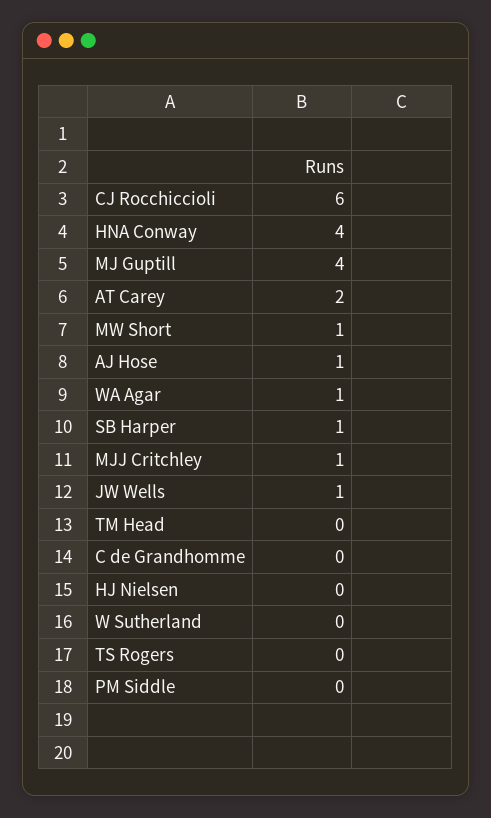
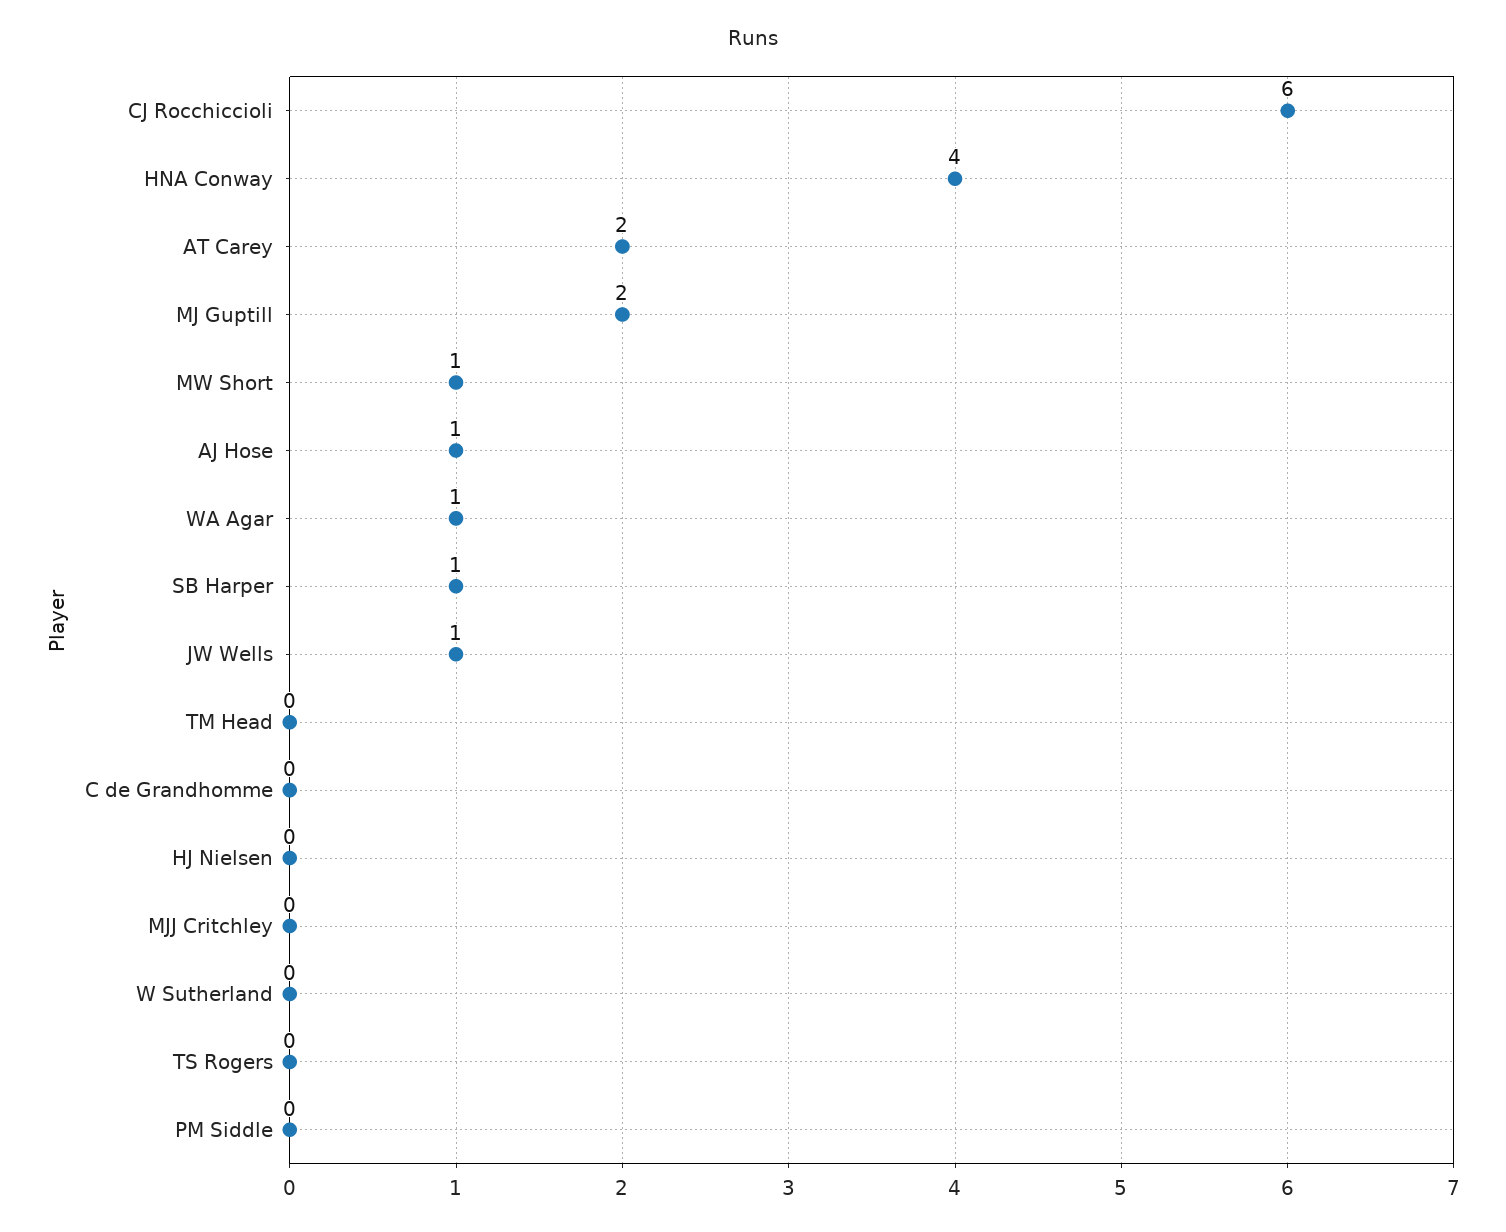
  {
    "CJ Rocchiccioli": 6,
    "HNA Conway": 4,
-   "MJ Guptill": 4,
+   "MJ Guptill": 2,
    "AT Carey": 2,
    "MW Short": 1,
    "AJ Hose": 1,
    "WA Agar": 1,
    "SB Harper": 1,
-   "MJJ Critchley": 1,
+   "MJJ Critchley": 0,
    "JW Wells": 1,
    "TM Head": 0,
    "C de Grandhomme": 0,
    "HJ Nielsen": 0,
    "W Sutherland": 0,
    "TS Rogers": 0,
    "PM Siddle": 0
  }

